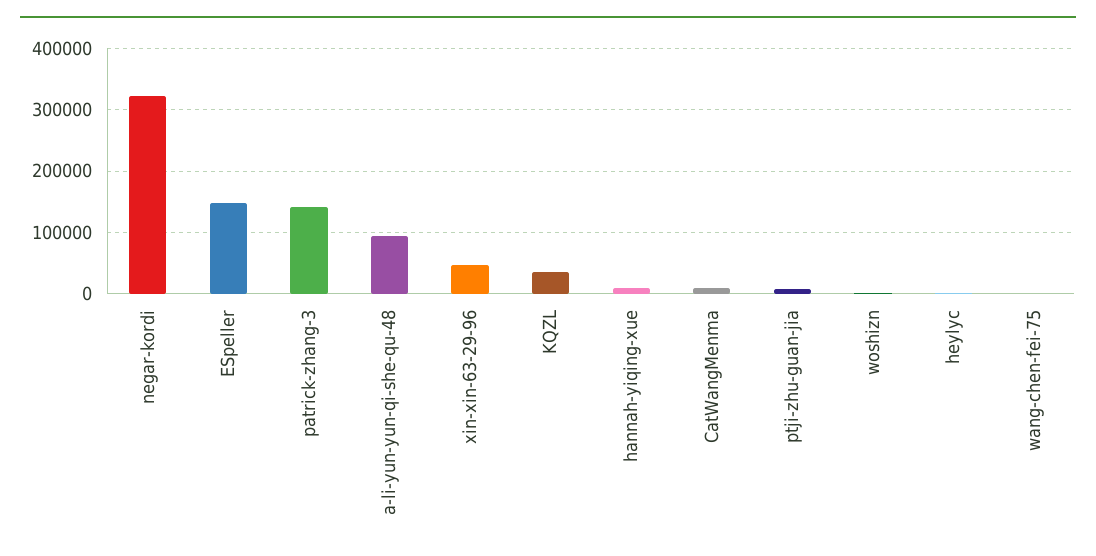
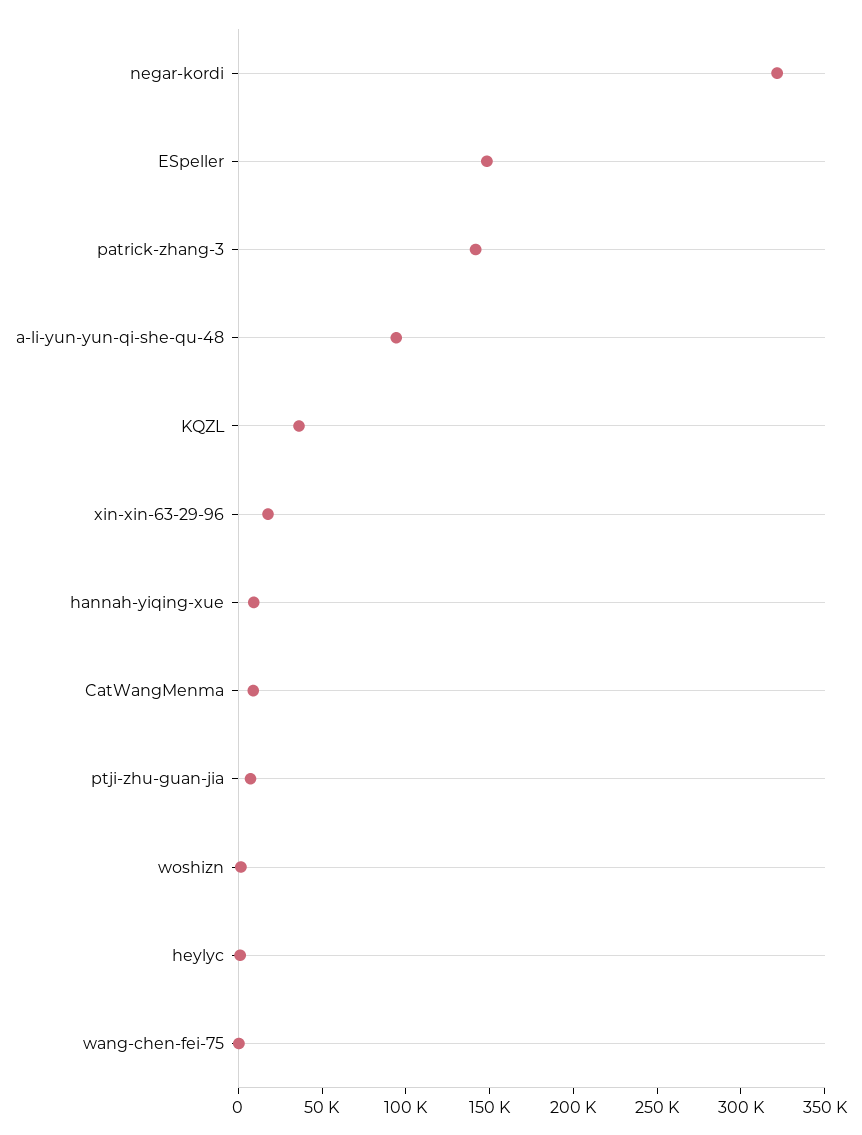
  {
    "negar-kordi": 320000,
    "ESpeller": 150000,
    "patrick-zhang-3": 140000,
    "a-li-yun-yun-qi-she-qu-48": 90000,
-   "xin-xin-63-29-96": 50000,
+   "xin-xin-63-29-96": 20000,
    "KQZL": 40000,
    "hannah-yiqing-xue": 10000,
    "CatWangMenma": 10000,
    "ptji-zhu-guan-jia": 10000,
    "woshizn": 0,
    "heylyc": 0,
    "wang-chen-fei-75": 0
  }

